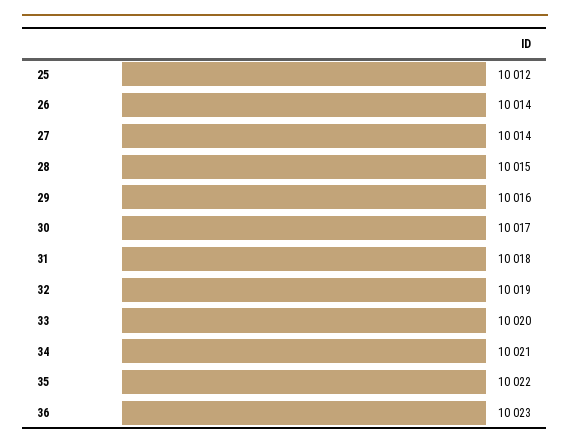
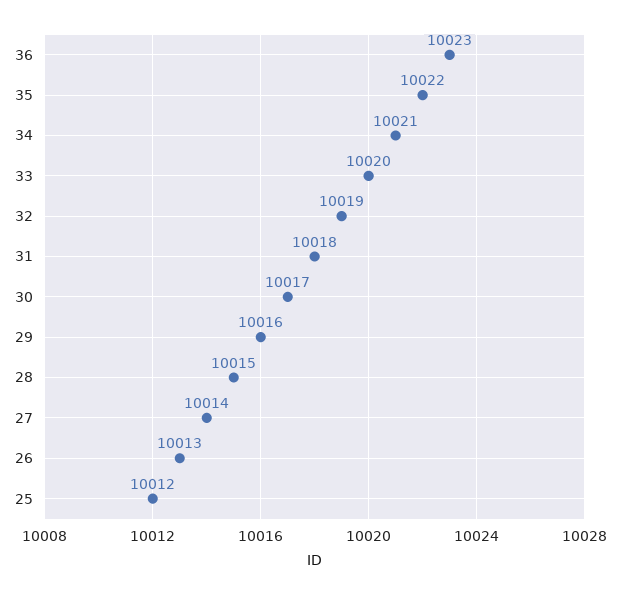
  {
    "25": 10012,
-   "26": 10014,
+   "26": 10013,
    "27": 10014,
    "28": 10015,
    "29": 10016,
    "30": 10017,
    "31": 10018,
    "32": 10019,
    "33": 10020,
    "34": 10021,
    "35": 10022,
    "36": 10023
  }

